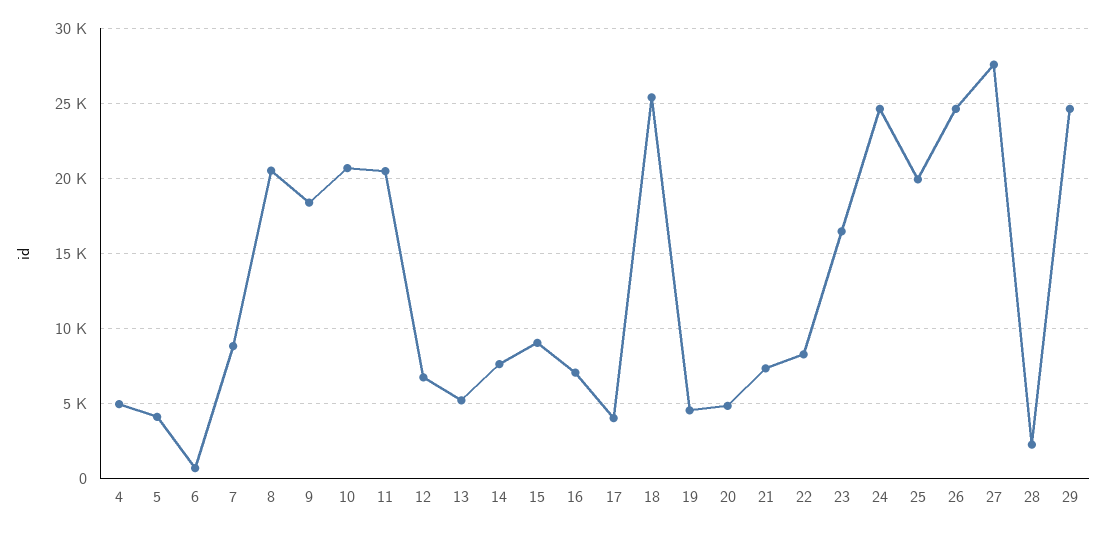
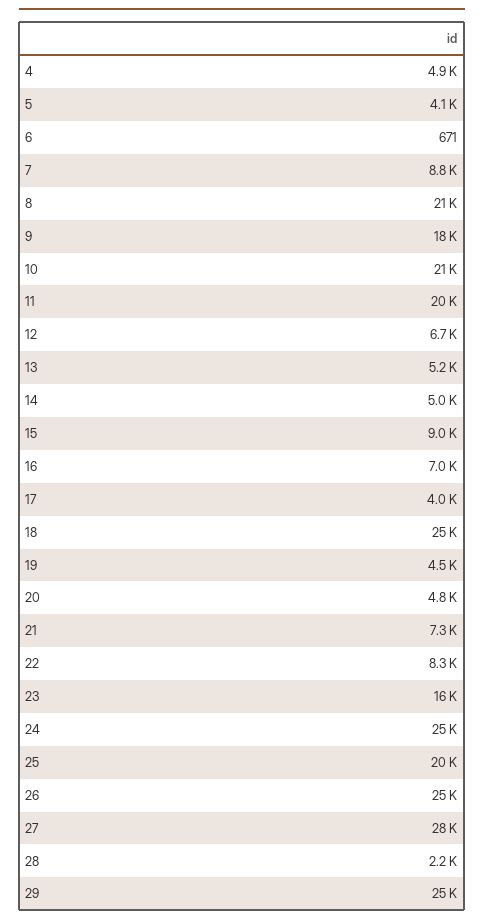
  {
    "4": 4900,
    "5": 4100,
    "6": 671,
    "7": 8800,
    "8": 21000,
    "9": 18000,
    "10": 21000,
    "11": 20000,
    "12": 6700,
    "13": 5200,
-   "14": 7500,
+   "14": 5000,
    "15": 9000,
    "16": 7000,
    "17": 4000,
    "18": 25000,
    "19": 4500,
    "20": 4800,
    "21": 7300,
    "22": 8300,
    "23": 16000,
    "24": 25000,
    "25": 20000,
    "26": 25000,
    "27": 28000,
    "28": 2200,
    "29": 25000
  }

